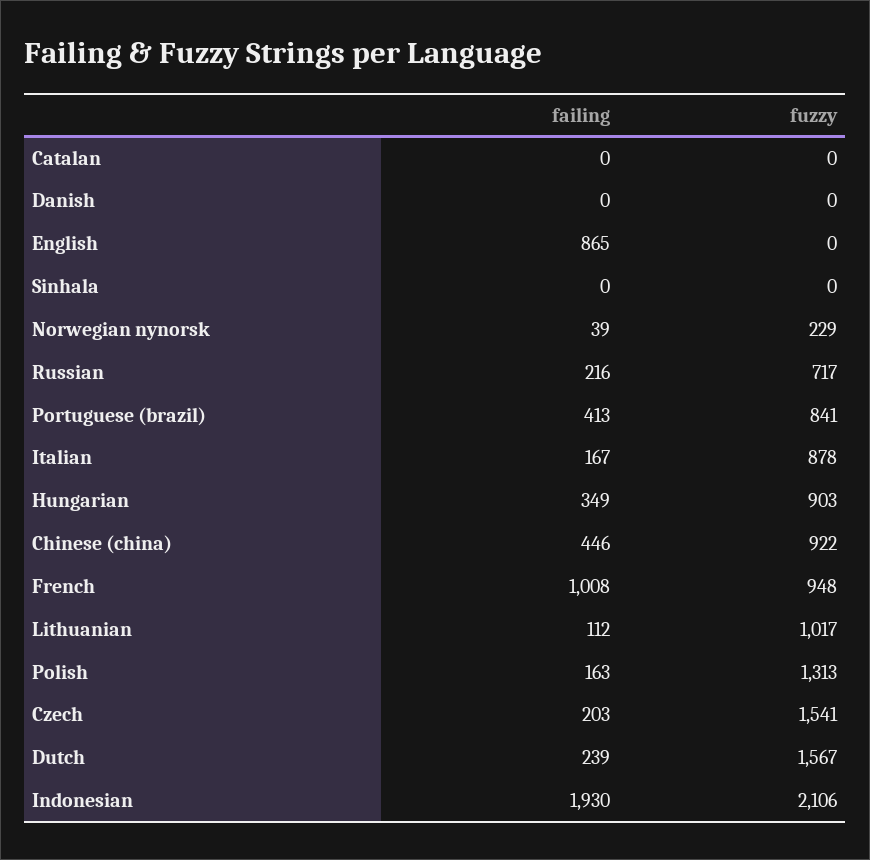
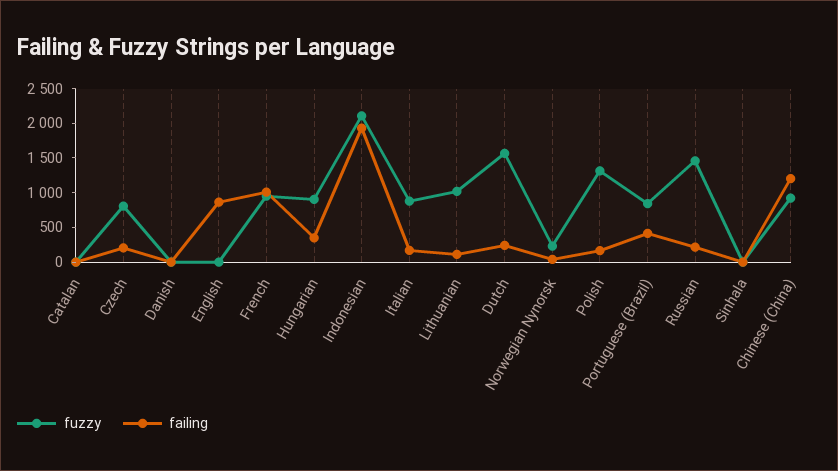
  {
    "failing": {
      "Catalan": 0,
      "Danish": 0,
      "English": 865,
      "Sinhala": 0,
      "Norwegian nynorsk": 39,
      "Russian": 216,
      "Portuguese (brazil)": 413,
      "Italian": 167,
      "Hungarian": 349,
-     "Chinese (china)": 446,
+     "Chinese (china)": 1250,
      "French": 1008,
      "Lithuanian": 112,
      "Polish": 163,
      "Czech": 203,
      "Dutch": 239,
      "Indonesian": 1930
    },
    "fuzzy": {
      "Catalan": 0,
      "Danish": 0,
      "English": 0,
      "Sinhala": 0,
      "Norwegian nynorsk": 229,
-     "Russian": 717,
+     "Russian": 1500,
      "Portuguese (brazil)": 841,
      "Italian": 878,
      "Hungarian": 903,
      "Chinese (china)": 922,
      "French": 948,
      "Lithuanian": 1017,
      "Polish": 1313,
-     "Czech": 1541,
+     "Czech": 750,
      "Dutch": 1567,
      "Indonesian": 2106
    }
  }

